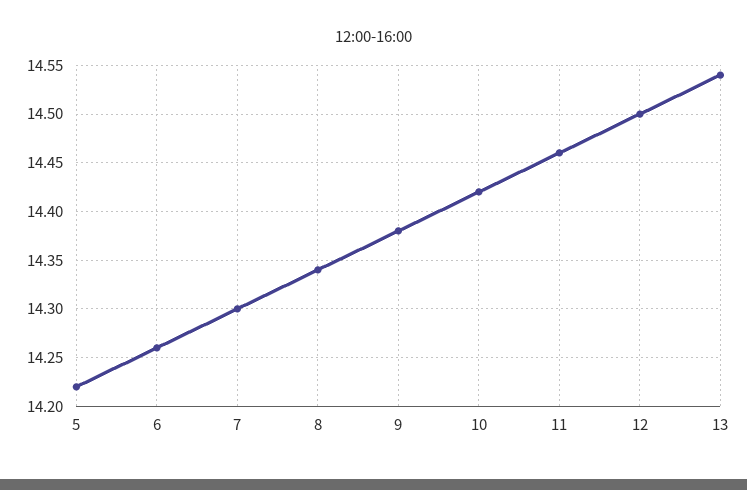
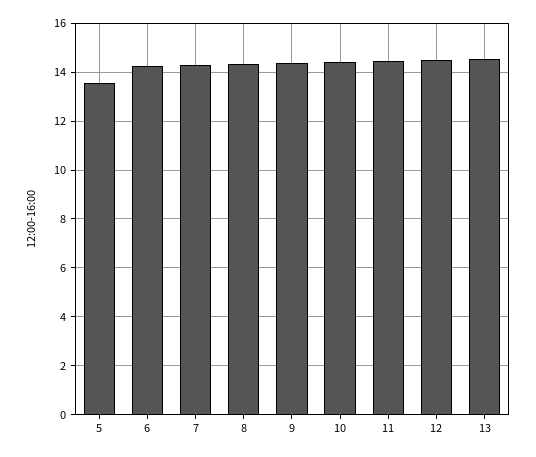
  {
-   "5": 14.22,
+   "5": 13.5,
    "6": 14.26,
    "7": 14.3,
    "8": 14.34,
    "9": 14.38,
    "10": 14.42,
    "11": 14.46,
    "12": 14.5,
    "13": 14.54
  }

